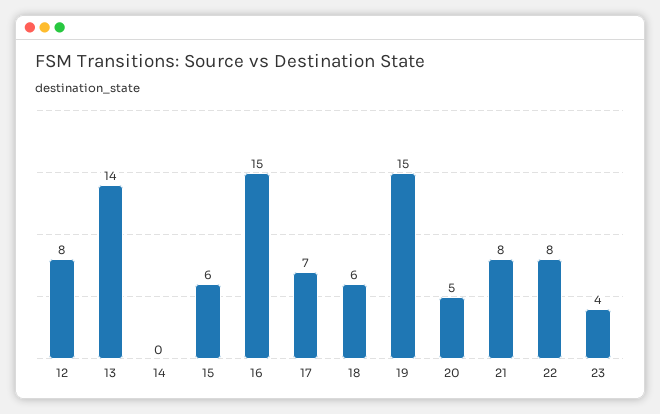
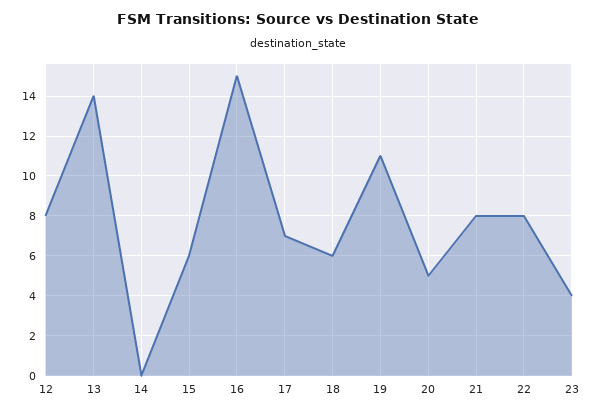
  {
    "12": 8,
    "13": 14,
    "14": 0,
    "15": 6,
    "16": 15,
    "17": 7,
    "18": 6,
-   "19": 15,
+   "19": 11,
    "20": 5,
    "21": 8,
    "22": 8,
    "23": 4
  }

